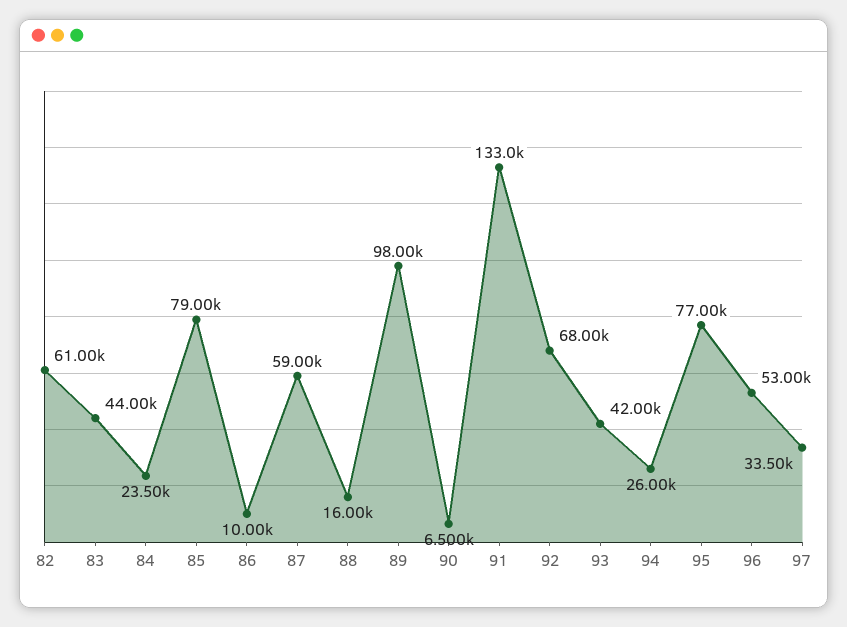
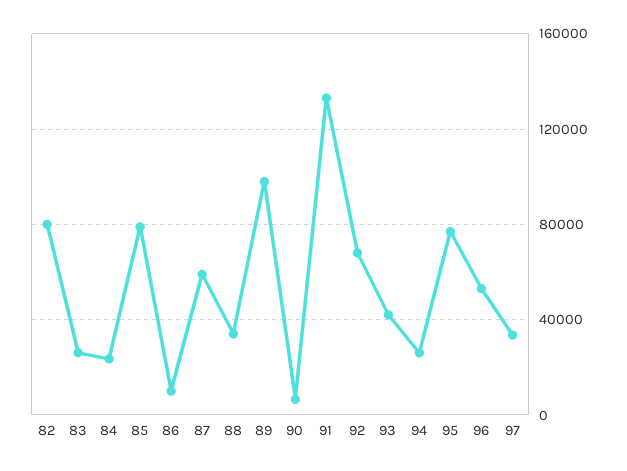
  {
-   "82": 61000,
+   "82": 80000,
-   "83": 44000,
+   "83": 25000,
    "84": 23500,
    "85": 79000,
    "86": 10000,
    "87": 59000,
-   "88": 16000,
+   "88": 35000,
    "89": 98000,
    "90": 6500,
    "91": 133000,
    "92": 68000,
    "93": 42000,
    "94": 26000,
    "95": 77000,
    "96": 53000,
    "97": 33500
  }

